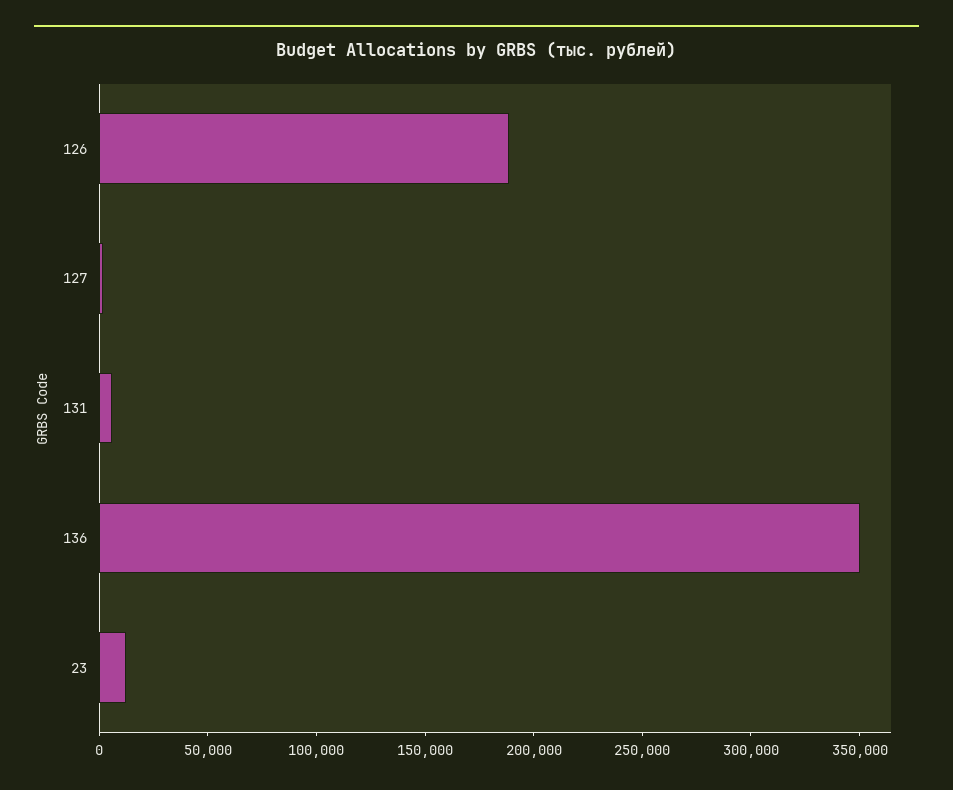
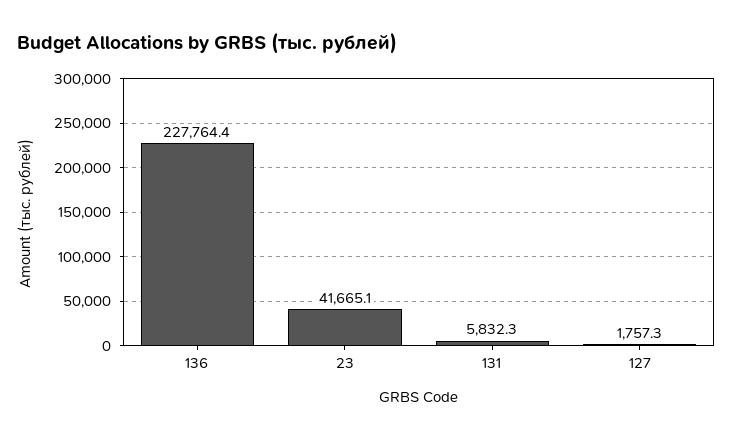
  {
-   "126": 190000,
    "127": 1757.3,
    "131": 5832.3,
-   "136": 350000,
+   "136": 227764.4,
-   "23": 10000
+   "23": 41665.1
  }

